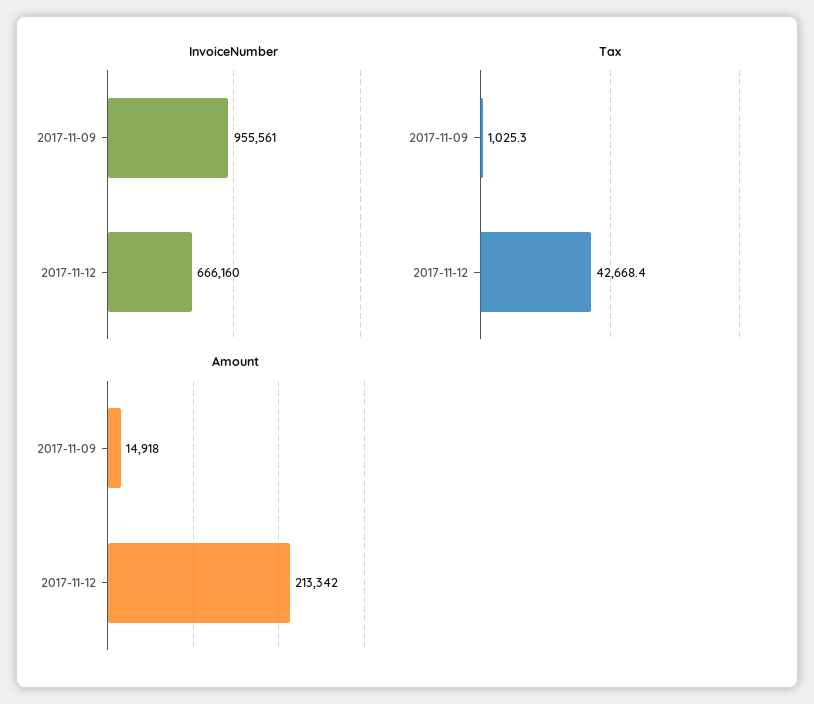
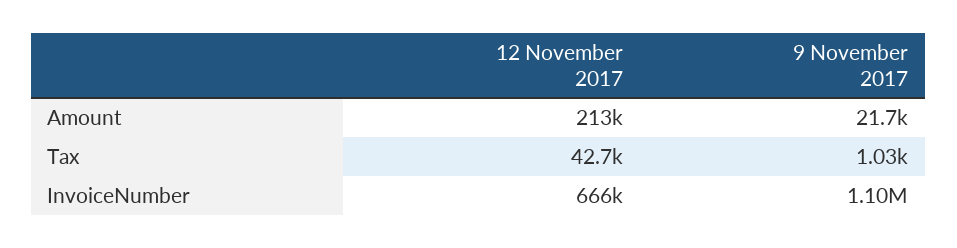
  {
    "InvoiceNumber": {
-     "2017-11-09": 955561,
+     "2017-11-09": 1100000,
      "2017-11-12": 666160
    },
    "Tax": {
      "2017-11-09": 1025.3,
      "2017-11-12": 42668.4
    },
    "Amount": {
-     "2017-11-09": 14918,
+     "2017-11-09": 21700,
      "2017-11-12": 213342
    }
  }

